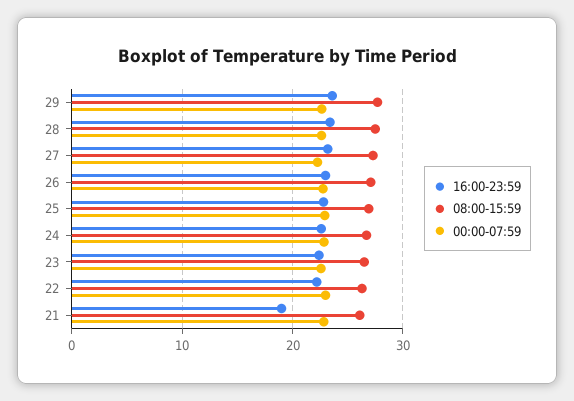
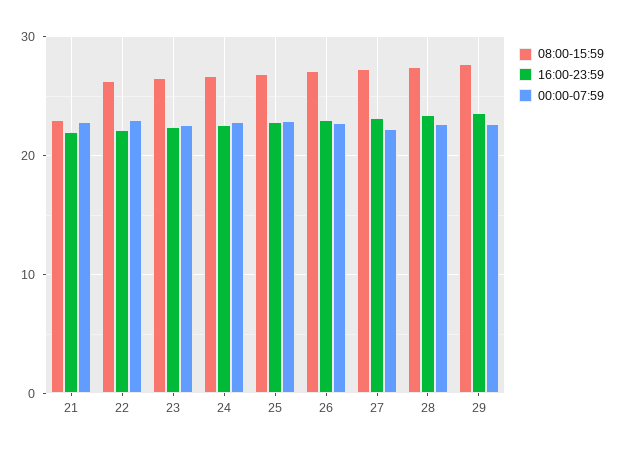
  {
    "16:00-23:59": {
      "29": 24,
      "28": 23,
      "27": 23,
      "26": 23,
      "25": 23,
      "24": 23,
      "23": 22,
      "22": 22,
-     "21": 19
+     "21": 22
    },
    "08:00-15:59": {
      "29": 28,
      "28": 28,
      "27": 27,
      "26": 27,
      "25": 27,
      "24": 27,
      "23": 27,
      "22": 26,
-     "21": 26
+     "21": 23
    },
    "00:00-07:59": {
      "29": 23,
      "28": 23,
      "27": 22,
      "26": 23,
      "25": 23,
      "24": 23,
      "23": 23,
      "22": 23,
      "21": 23
    }
  }

